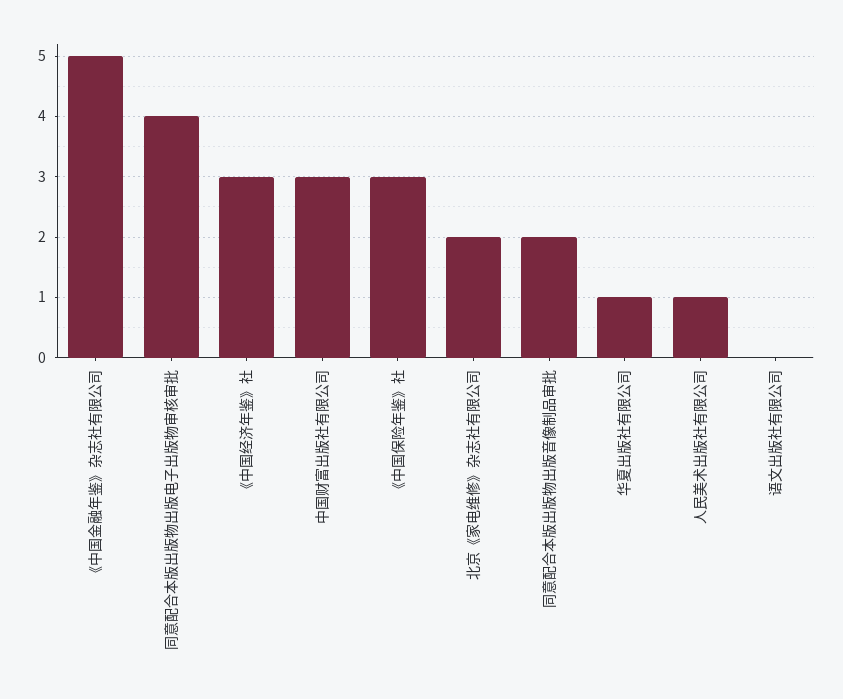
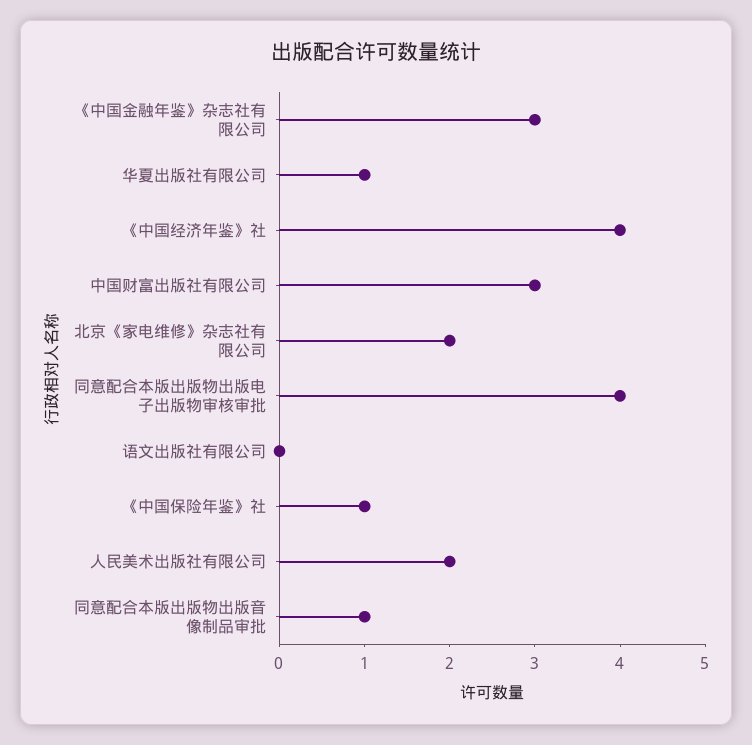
  {
-   "《中国金融年鉴》杂志社有限公司": 5,
+   "《中国金融年鉴》杂志社有限公司": 3,
    "同意配合本版出版物出版电子出版物审核审批": 4,
-   "《中国经济年鉴》社": 3,
+   "《中国经济年鉴》社": 4,
    "中国财富出版社有限公司": 3,
-   "《中国保险年鉴》社": 3,
+   "《中国保险年鉴》社": 1,
    "北京《家电维修》杂志社有限公司": 2,
-   "同意配合本版出版物出版音像制品审批": 2,
+   "同意配合本版出版物出版音像制品审批": 1,
    "华夏出版社有限公司": 1,
-   "人民美术出版社有限公司": 1,
+   "人民美术出版社有限公司": 2,
    "语文出版社有限公司": 0
  }

